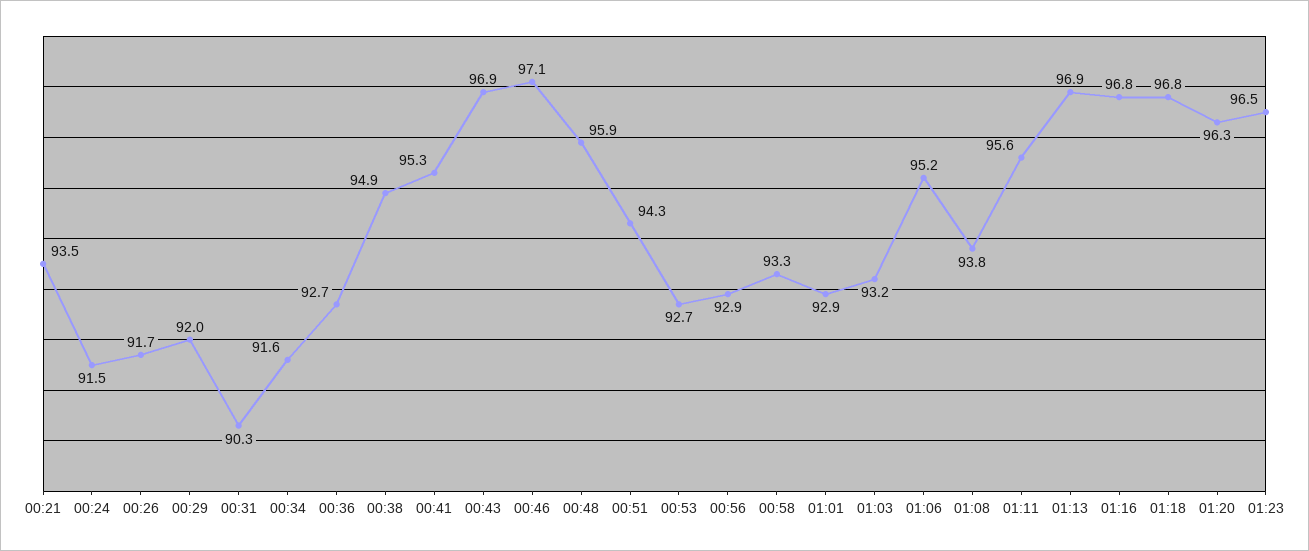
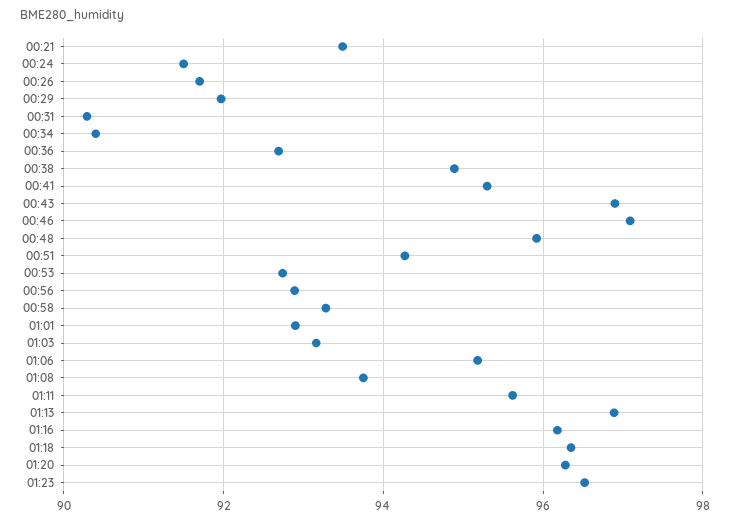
  {
    "00:21": 93.5,
    "00:24": 91.5,
    "00:26": 91.7,
    "00:29": 92,
    "00:31": 90.3,
-   "00:34": 91.6,
+   "00:34": 90.4,
    "00:36": 92.7,
    "00:38": 94.9,
    "00:41": 95.3,
    "00:43": 96.9,
    "00:46": 97.1,
    "00:48": 95.9,
    "00:51": 94.3,
    "00:53": 92.7,
    "00:56": 92.9,
    "00:58": 93.3,
    "01:01": 92.9,
    "01:03": 93.2,
    "01:06": 95.2,
    "01:08": 93.8,
    "01:11": 95.6,
    "01:13": 96.9,
-   "01:16": 96.8,
+   "01:16": 96.2,
-   "01:18": 96.8,
+   "01:18": 96.4,
    "01:20": 96.3,
    "01:23": 96.5
  }

